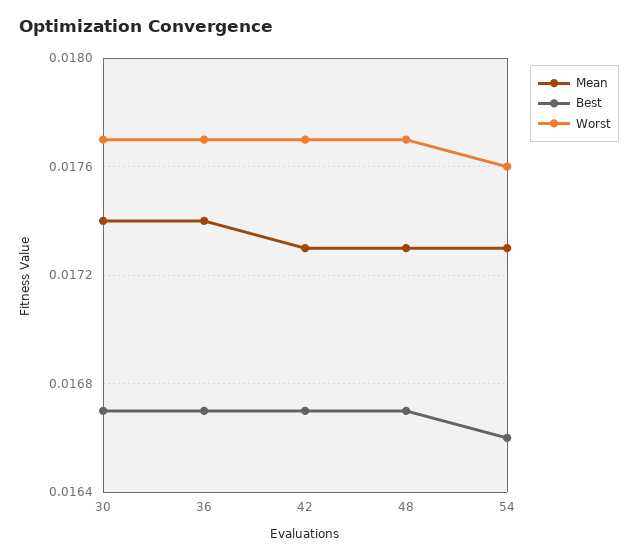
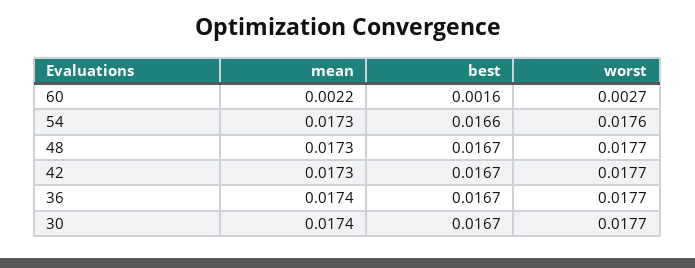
  {
    "Mean": {
      "30": 0.0174,
      "36": 0.0174,
      "42": 0.0173,
      "48": 0.0173,
-     "54": 0.0173
+     "54": 0.0173,
+     "60": 0.0022
    },
    "Best": {
      "30": 0.0167,
      "36": 0.0167,
      "42": 0.0167,
      "48": 0.0167,
-     "54": 0.0166
+     "54": 0.0166,
+     "60": 0.0016
    },
    "Worst": {
      "30": 0.0177,
      "36": 0.0177,
      "42": 0.0177,
      "48": 0.0177,
-     "54": 0.0176
+     "54": 0.0176,
+     "60": 0.0027
    }
  }

